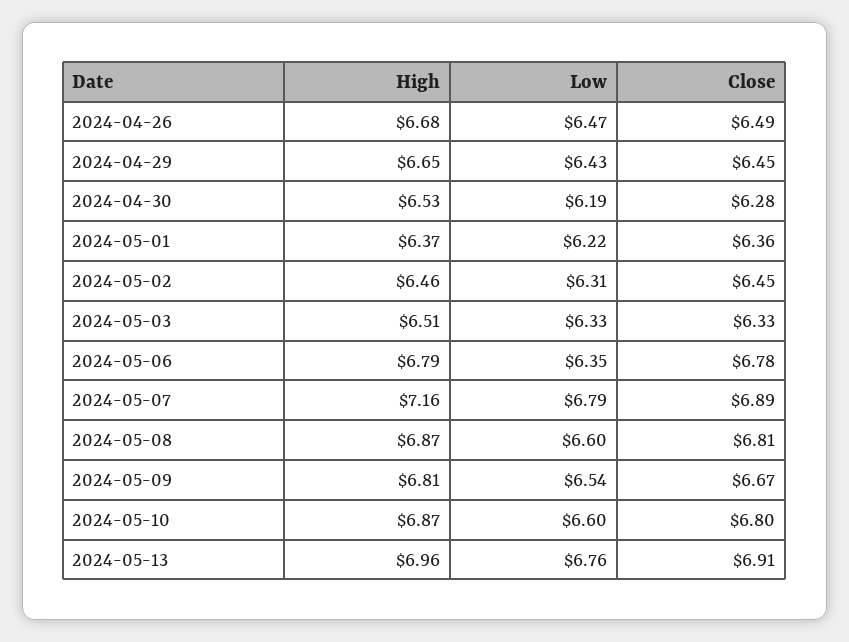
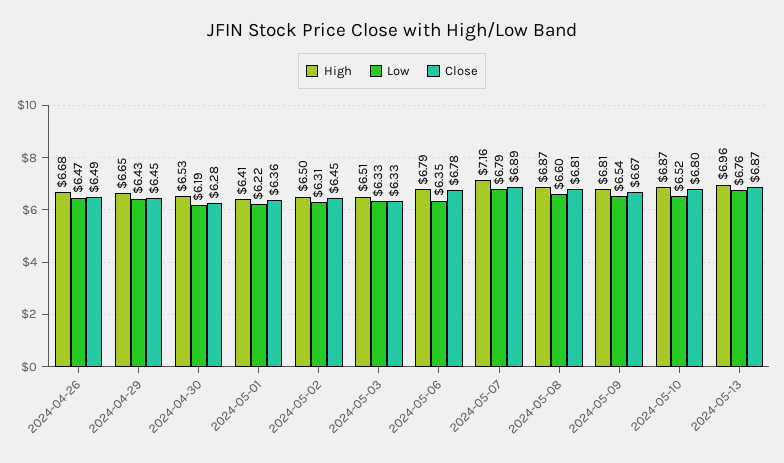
  {
    "High": {
      "2024-04-26": 6.68,
      "2024-04-29": 6.65,
      "2024-04-30": 6.53,
-     "2024-05-01": 6.37,
+     "2024-05-01": 6.41,
-     "2024-05-02": 6.46,
+     "2024-05-02": 6.5,
      "2024-05-03": 6.51,
      "2024-05-06": 6.79,
      "2024-05-07": 7.16,
      "2024-05-08": 6.87,
      "2024-05-09": 6.81,
      "2024-05-10": 6.87,
      "2024-05-13": 6.96
    },
    "Low": {
      "2024-04-26": 6.47,
      "2024-04-29": 6.43,
      "2024-04-30": 6.19,
      "2024-05-01": 6.22,
      "2024-05-02": 6.31,
      "2024-05-03": 6.33,
      "2024-05-06": 6.35,
      "2024-05-07": 6.79,
      "2024-05-08": 6.6,
      "2024-05-09": 6.54,
-     "2024-05-10": 6.6,
+     "2024-05-10": 6.52,
      "2024-05-13": 6.76
    },
    "Close": {
      "2024-04-26": 6.49,
      "2024-04-29": 6.45,
      "2024-04-30": 6.28,
      "2024-05-01": 6.36,
      "2024-05-02": 6.45,
      "2024-05-03": 6.33,
      "2024-05-06": 6.78,
      "2024-05-07": 6.89,
      "2024-05-08": 6.81,
      "2024-05-09": 6.67,
      "2024-05-10": 6.8,
-     "2024-05-13": 6.91
+     "2024-05-13": 6.87
    }
  }

